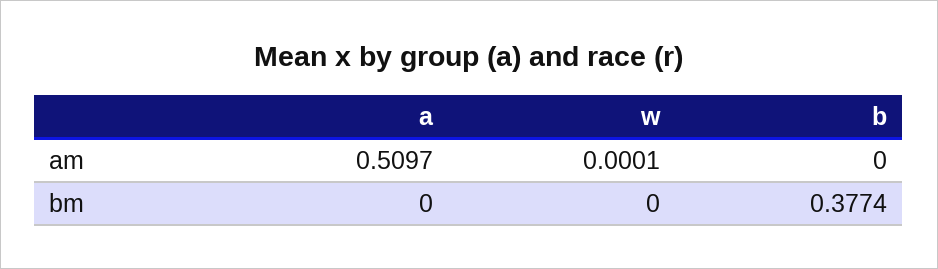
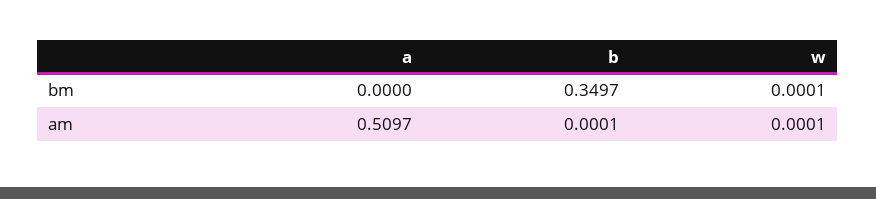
  {
    "a": {
      "am": 0.5097,
      "bm": 0
    },
    "w": {
      "am": 0.0001,
-     "bm": 0
+     "bm": 0.0001
    },
    "b": {
-     "am": 0,
+     "am": 0.0001,
-     "bm": 0.3774
+     "bm": 0.3497
    }
  }

